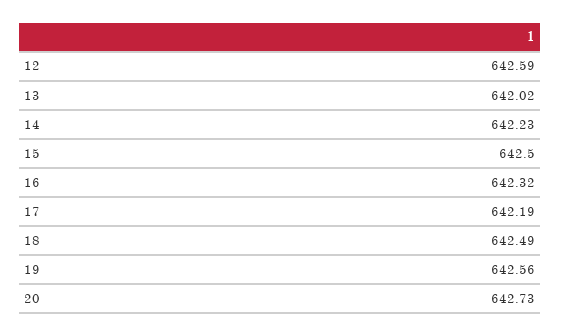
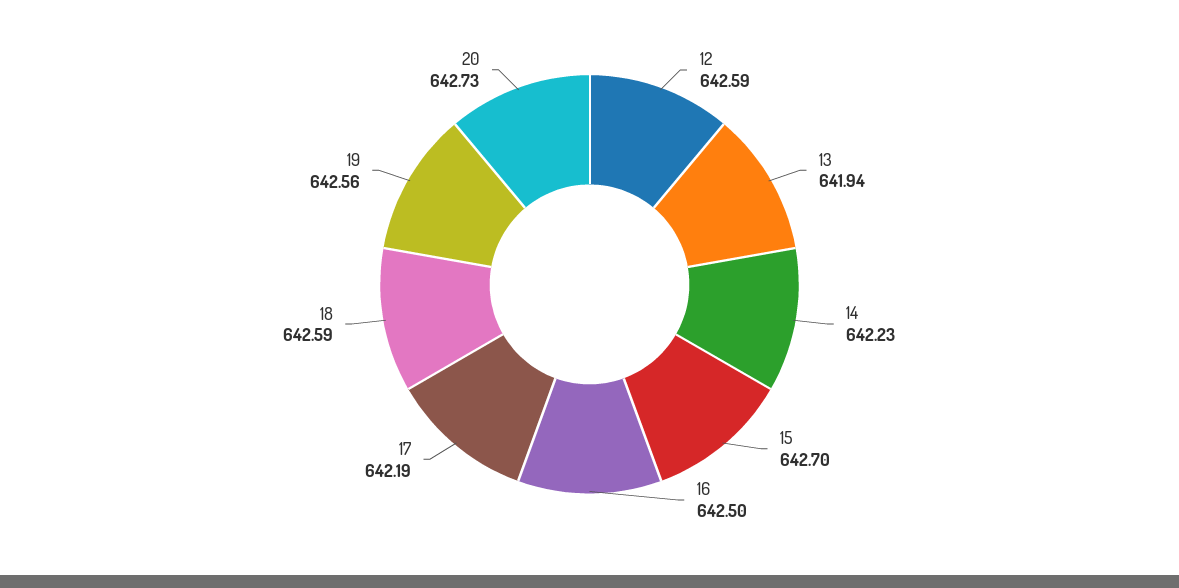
  {
    "12": 642.59,
-   "13": 642.02,
+   "13": 641.94,
    "14": 642.23,
-   "15": 642.5,
+   "15": 642.7,
-   "16": 642.32,
+   "16": 642.5,
    "17": 642.19,
-   "18": 642.49,
+   "18": 642.59,
    "19": 642.56,
    "20": 642.73
  }

